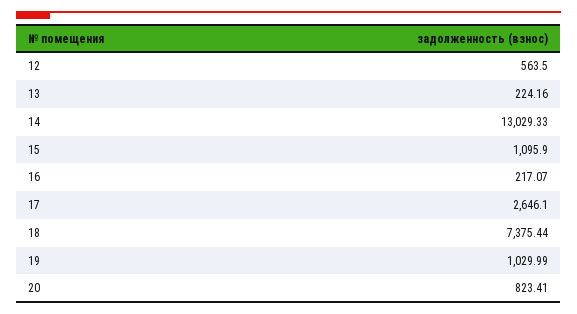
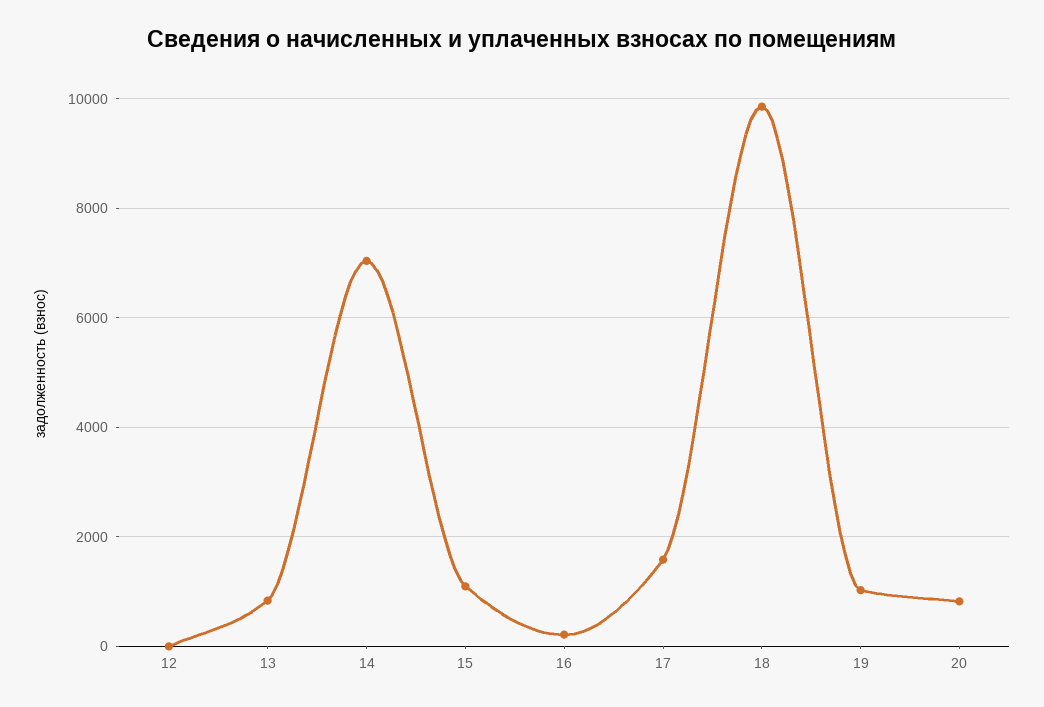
  {
-   "12": 563.5,
+   "12": 0,
-   "13": 224.16,
+   "13": 800,
-   "14": 13029.33,
+   "14": 7000,
    "15": 1095.9,
    "16": 217.07,
-   "17": 2646.1,
+   "17": 1600,
-   "18": 7375.44,
+   "18": 9800,
    "19": 1029.99,
    "20": 823.41
  }

